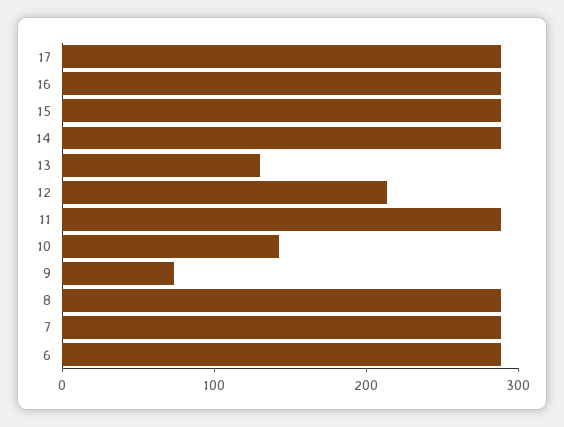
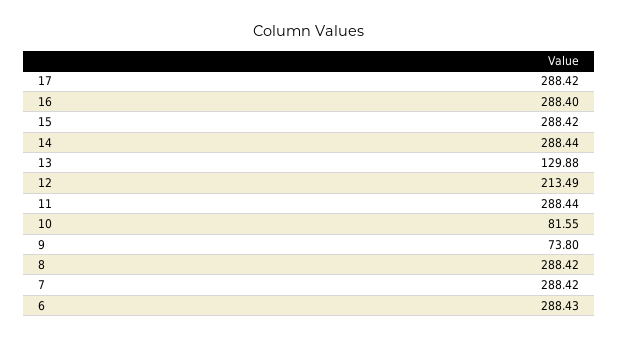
  {
    "17": 288.42,
    "16": 288.4,
    "15": 288.42,
    "14": 288.44,
    "13": 129.88,
    "12": 213.49,
    "11": 288.44,
-   "10": 140,
+   "10": 81.55,
    "9": 73.8,
    "8": 288.42,
    "7": 288.42,
    "6": 288.43
  }

